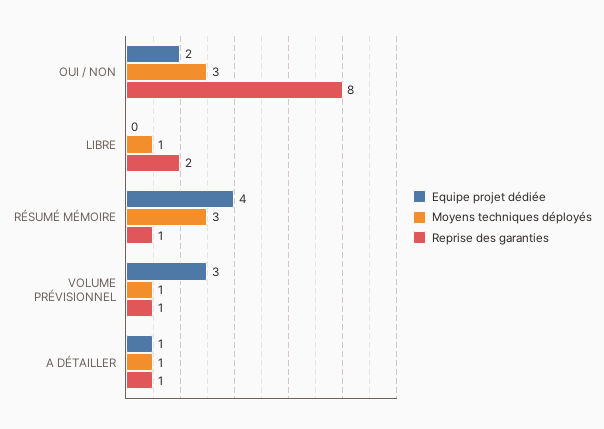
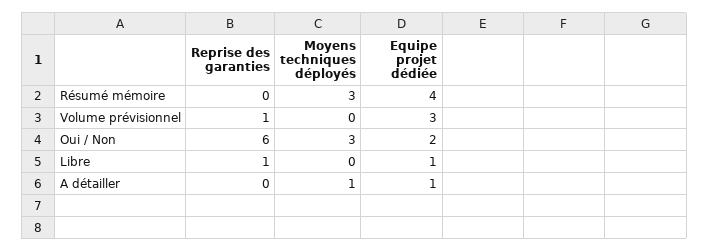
  {
    "Equipe projet dédiée": {
      "OUI / NON": 2,
-     "LIBRE": 0,
+     "LIBRE": 1,
      "RÉSUMÉ MÉMOIRE": 4,
      "VOLUME PRÉVISIONNEL": 3,
      "A DÉTAILLER": 1
    },
    "Moyens techniques déployés": {
      "OUI / NON": 3,
-     "LIBRE": 1,
+     "LIBRE": 0,
      "RÉSUMÉ MÉMOIRE": 3,
-     "VOLUME PRÉVISIONNEL": 1,
+     "VOLUME PRÉVISIONNEL": 0,
      "A DÉTAILLER": 1
    },
    "Reprise des garanties": {
-     "OUI / NON": 8,
+     "OUI / NON": 6,
-     "LIBRE": 2,
+     "LIBRE": 1,
-     "RÉSUMÉ MÉMOIRE": 1,
+     "RÉSUMÉ MÉMOIRE": 0,
      "VOLUME PRÉVISIONNEL": 1,
-     "A DÉTAILLER": 1
+     "A DÉTAILLER": 0
    }
  }

